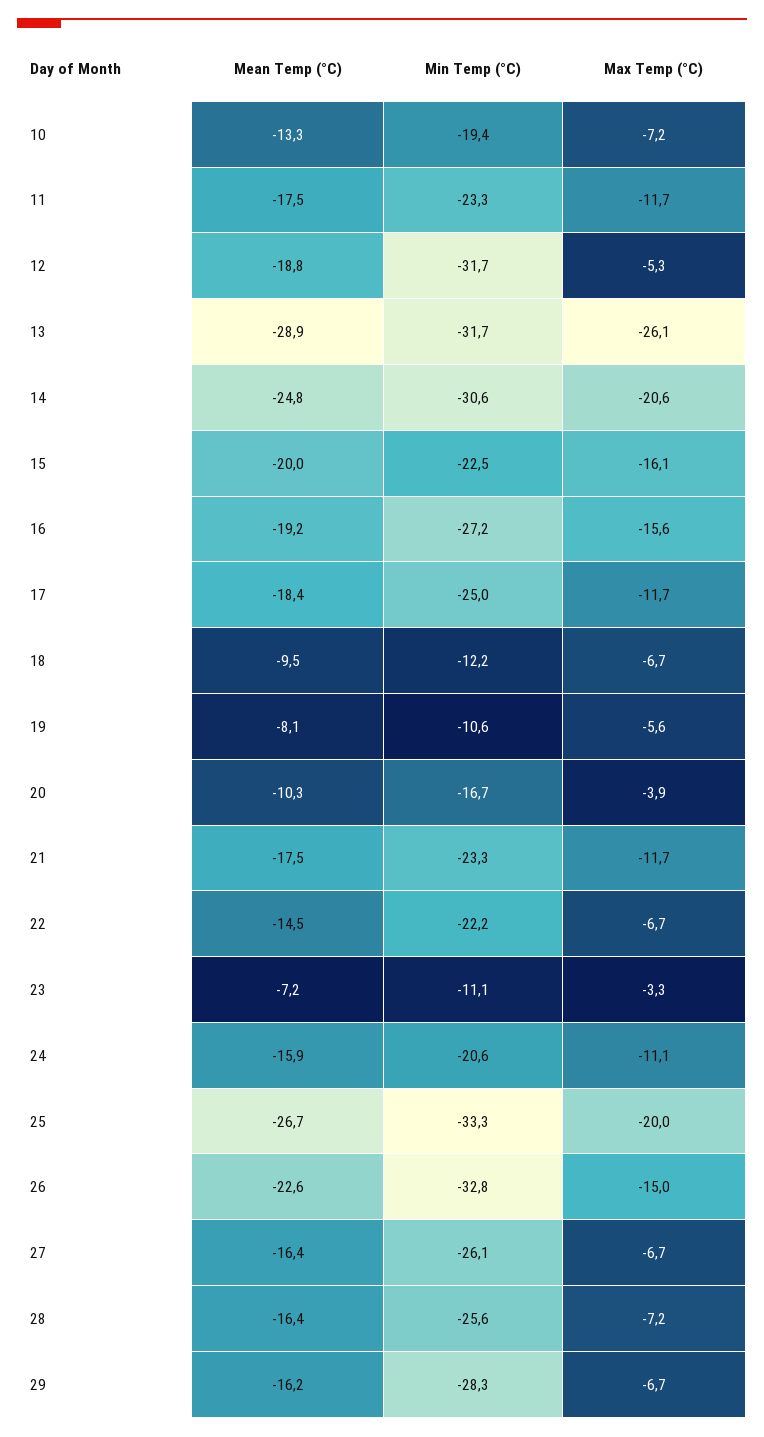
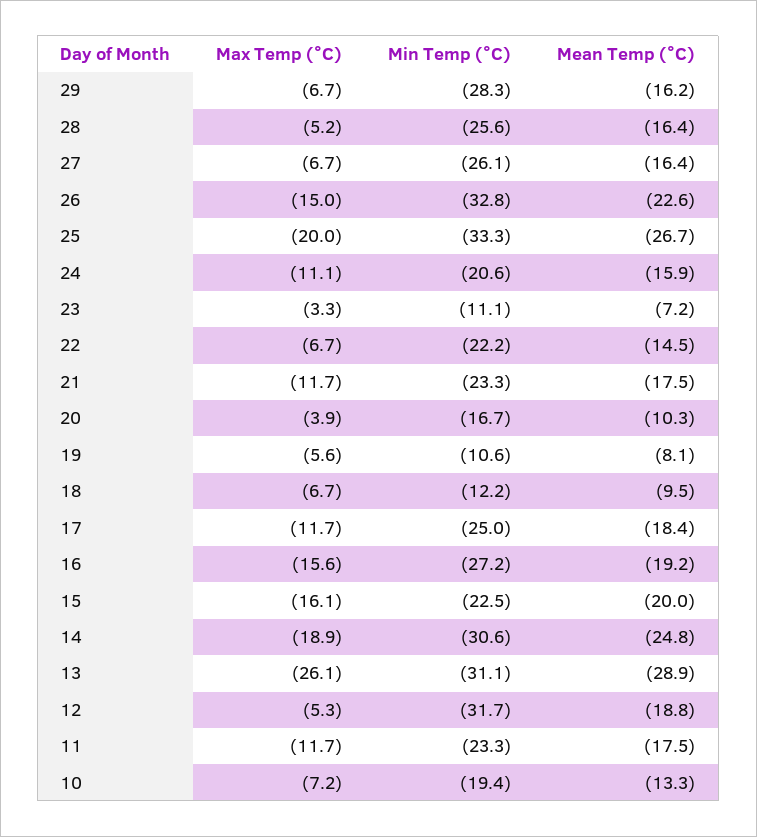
  {
    "Mean Temp (°C)": {
      "10": -13.3,
      "11": -17.5,
      "12": -18.8,
      "13": -28.9,
      "14": -24.8,
      "15": -20,
      "16": -19.2,
      "17": -18.4,
      "18": -9.5,
      "19": -8.1,
      "20": -10.3,
      "21": -17.5,
      "22": -14.5,
      "23": -7.2,
      "24": -15.9,
      "25": -26.7,
      "26": -22.6,
      "27": -16.4,
      "28": -16.4,
      "29": -16.2
    },
    "Min Temp (°C)": {
      "10": -19.4,
      "11": -23.3,
      "12": -31.7,
-     "13": -31.7,
+     "13": -31.1,
      "14": -30.6,
      "15": -22.5,
      "16": -27.2,
      "17": -25,
      "18": -12.2,
      "19": -10.6,
      "20": -16.7,
      "21": -23.3,
      "22": -22.2,
      "23": -11.1,
      "24": -20.6,
      "25": -33.3,
      "26": -32.8,
      "27": -26.1,
      "28": -25.6,
      "29": -28.3
    },
    "Max Temp (°C)": {
      "10": -7.2,
      "11": -11.7,
      "12": -5.3,
      "13": -26.1,
-     "14": -20.6,
+     "14": -18.9,
      "15": -16.1,
      "16": -15.6,
      "17": -11.7,
      "18": -6.7,
      "19": -5.6,
      "20": -3.9,
      "21": -11.7,
      "22": -6.7,
      "23": -3.3,
      "24": -11.1,
      "25": -20,
      "26": -15,
      "27": -6.7,
-     "28": -7.2,
+     "28": -5.2,
      "29": -6.7
    }
  }

